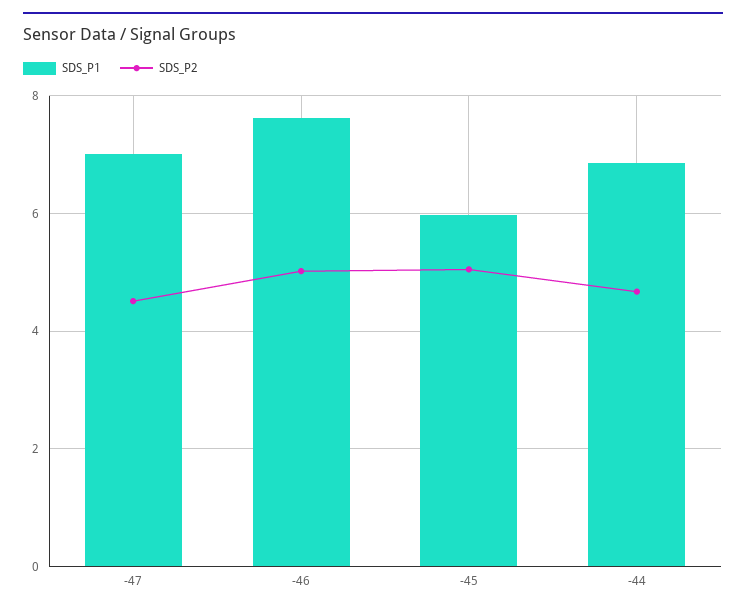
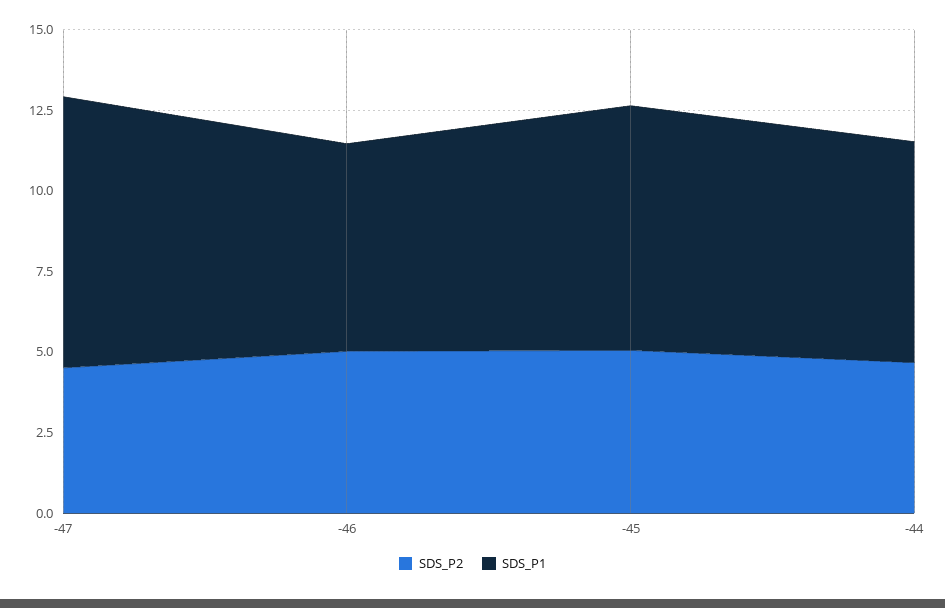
  {
    "SDS_P1": {
-     "-47": 7,
+     "-47": 8.5,
-     "-46": 7.6,
+     "-46": 6.5,
-     "-45": 6,
+     "-45": 7.5,
      "-44": 6.8
    },
    "SDS_P2": {
      "-47": 4.6,
      "-46": 5,
      "-45": 5,
      "-44": 4.6
    }
  }

